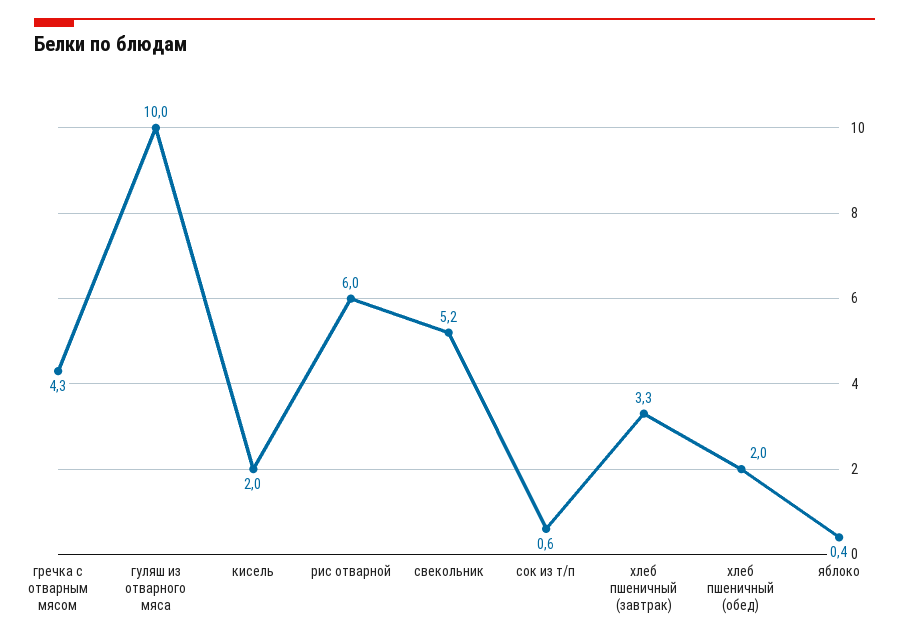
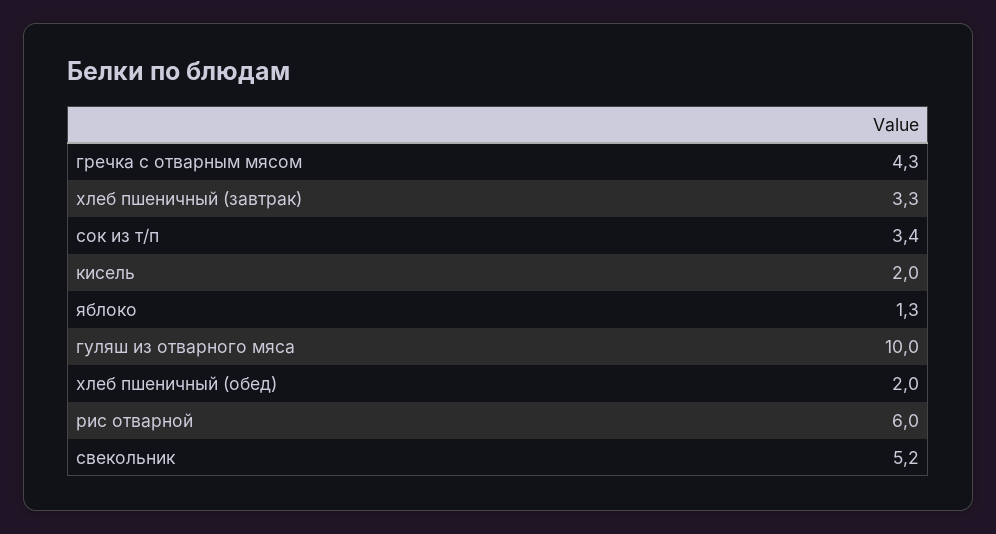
  {
    "гречка с отварным мясом": 4.3,
    "гуляш из отварного мяса": 10,
    "кисель": 2,
    "рис отварной": 6,
    "свекольник": 5.2,
-   "сок из т/п": 0.6,
+   "сок из т/п": 3.4,
    "хлеб пшеничный (завтрак)": 3.3,
    "хлеб пшеничный (обед)": 2,
-   "яблоко": 0.4
+   "яблоко": 1.3
  }

